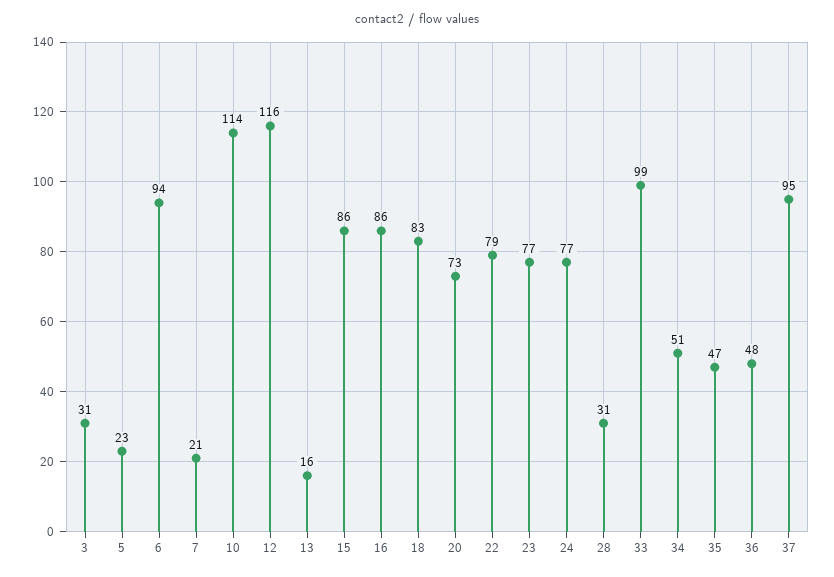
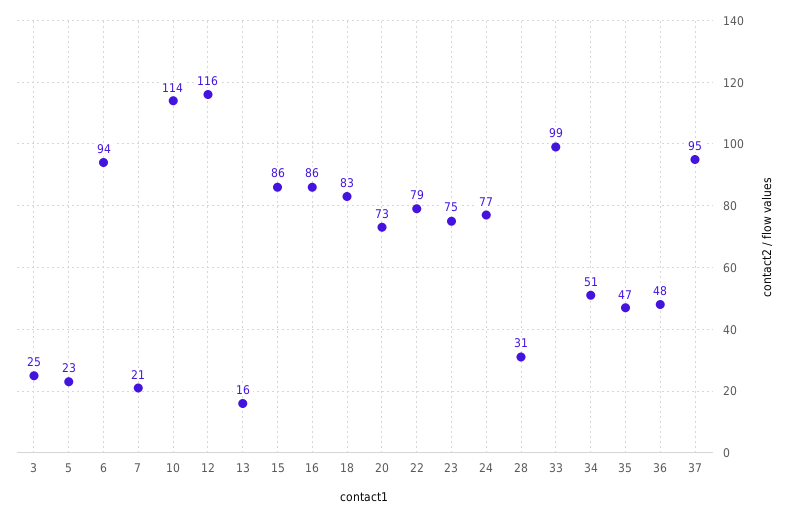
  {
-   "3": 31,
+   "3": 25,
    "5": 23,
    "6": 94,
    "7": 21,
    "10": 114,
    "12": 116,
    "13": 16,
    "15": 86,
    "16": 86,
    "18": 83,
    "20": 73,
    "22": 79,
-   "23": 77,
+   "23": 75,
    "24": 77,
    "28": 31,
    "33": 99,
    "34": 51,
    "35": 47,
    "36": 48,
    "37": 95
  }

